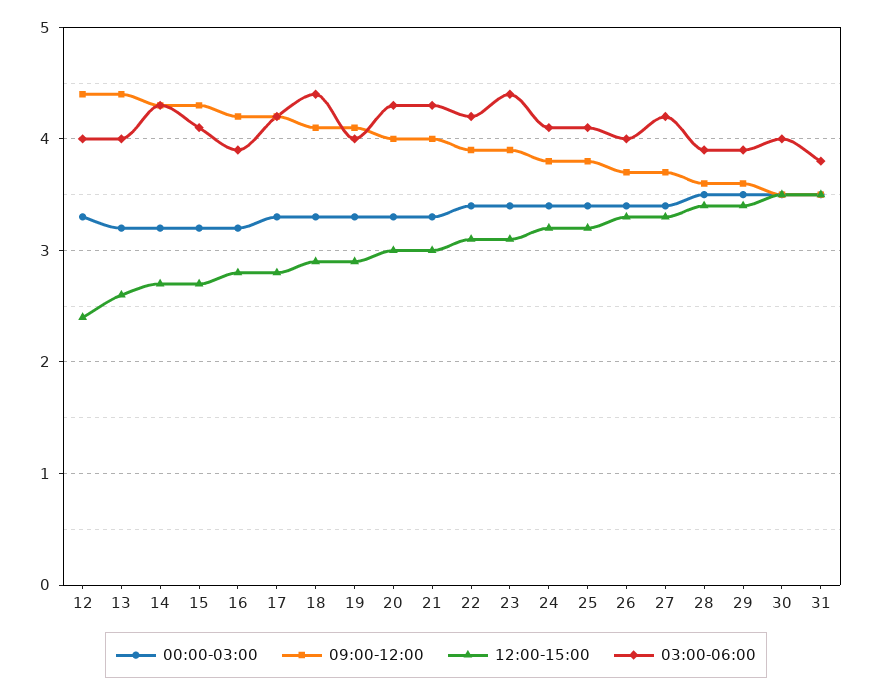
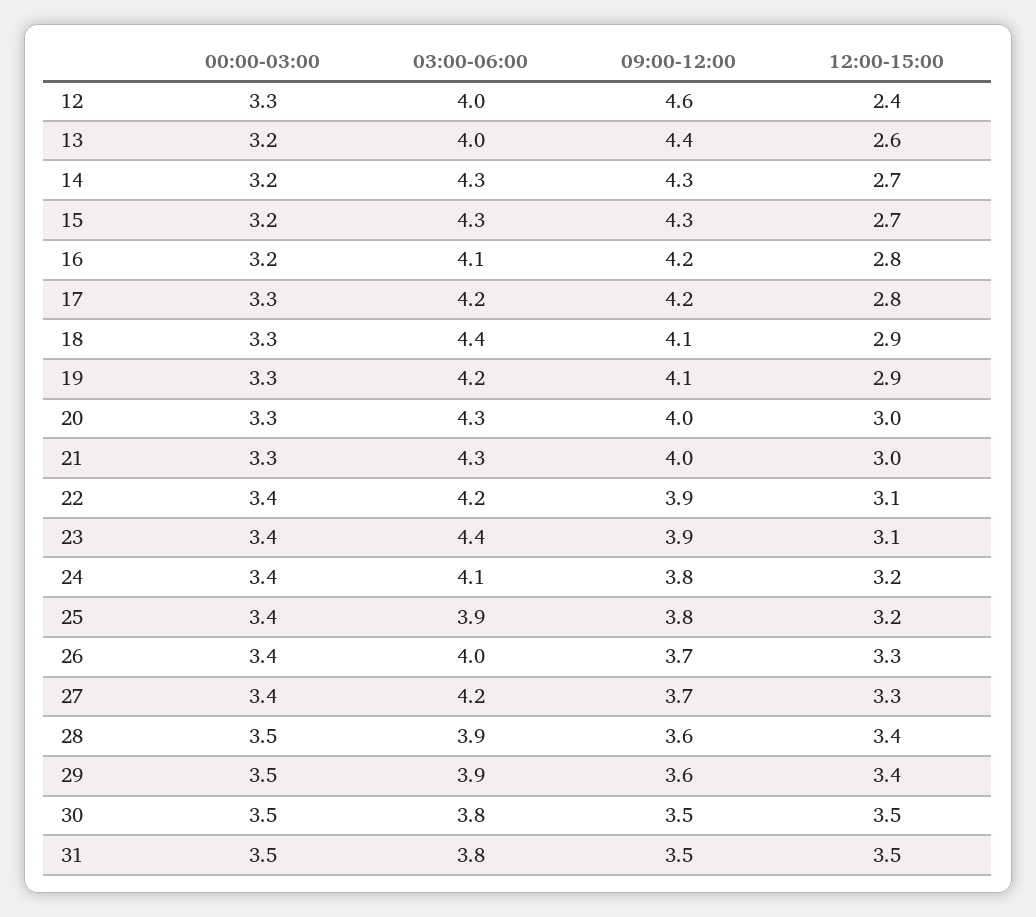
  {
    "00:00-03:00": {
      "12": 3.3,
      "13": 3.2,
      "14": 3.2,
      "15": 3.2,
      "16": 3.2,
      "17": 3.3,
      "18": 3.3,
      "19": 3.3,
      "20": 3.3,
      "21": 3.3,
      "22": 3.4,
      "23": 3.4,
      "24": 3.4,
      "25": 3.4,
      "26": 3.4,
      "27": 3.4,
      "28": 3.5,
      "29": 3.5,
      "30": 3.5,
      "31": 3.5
    },
    "09:00-12:00": {
-     "12": 4.4,
+     "12": 4.6,
      "13": 4.4,
      "14": 4.3,
      "15": 4.3,
      "16": 4.2,
      "17": 4.2,
      "18": 4.1,
      "19": 4.1,
      "20": 4,
      "21": 4,
      "22": 3.9,
      "23": 3.9,
      "24": 3.8,
      "25": 3.8,
      "26": 3.7,
      "27": 3.7,
      "28": 3.6,
      "29": 3.6,
      "30": 3.5,
      "31": 3.5
    },
    "12:00-15:00": {
      "12": 2.4,
      "13": 2.6,
      "14": 2.7,
      "15": 2.7,
      "16": 2.8,
      "17": 2.8,
      "18": 2.9,
      "19": 2.9,
      "20": 3,
      "21": 3,
      "22": 3.1,
      "23": 3.1,
      "24": 3.2,
      "25": 3.2,
      "26": 3.3,
      "27": 3.3,
      "28": 3.4,
      "29": 3.4,
      "30": 3.5,
      "31": 3.5
    },
    "03:00-06:00": {
      "12": 4,
      "13": 4,
      "14": 4.3,
-     "15": 4.1,
+     "15": 4.3,
-     "16": 3.9,
+     "16": 4.1,
      "17": 4.2,
      "18": 4.4,
-     "19": 4,
+     "19": 4.2,
      "20": 4.3,
      "21": 4.3,
      "22": 4.2,
      "23": 4.4,
      "24": 4.1,
-     "25": 4.1,
+     "25": 3.9,
      "26": 4,
      "27": 4.2,
      "28": 3.9,
      "29": 3.9,
-     "30": 4,
+     "30": 3.8,
      "31": 3.8
    }
  }

